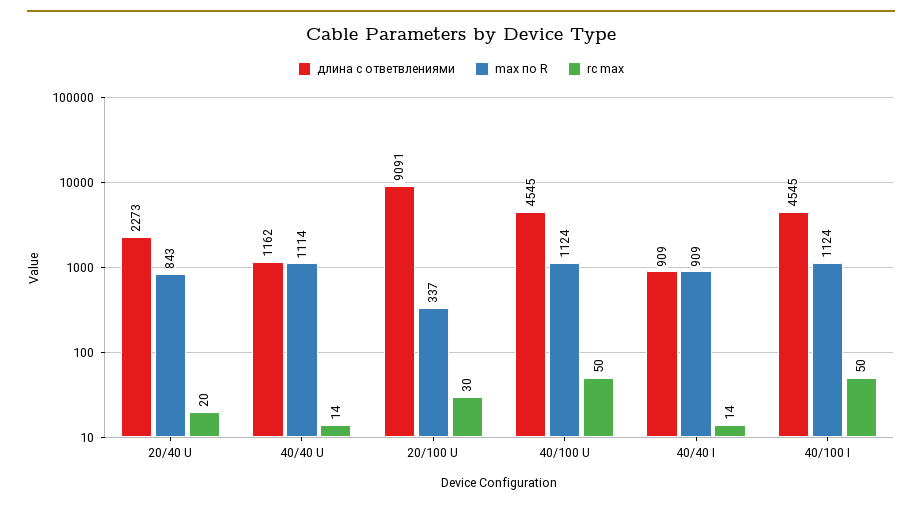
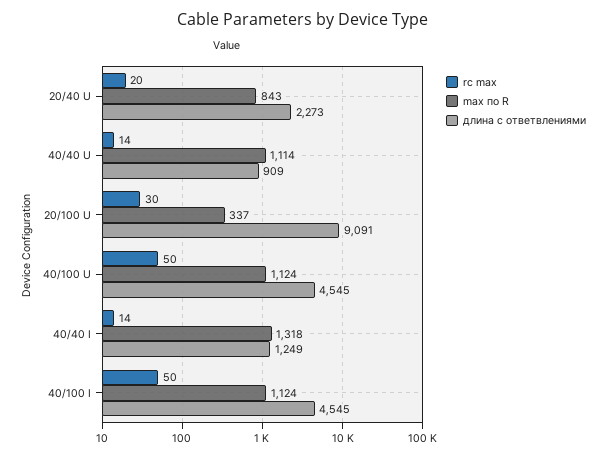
  {
    "длина с ответвлениями": {
      "20/40 U": 2273,
-     "40/40 U": 1162,
+     "40/40 U": 909,
      "20/100 U": 9091,
      "40/100 U": 4545,
-     "40/40 I": 909,
+     "40/40 I": 1249,
      "40/100 I": 4545
    },
    "max по R": {
      "20/40 U": 843,
      "40/40 U": 1114,
      "20/100 U": 337,
      "40/100 U": 1124,
-     "40/40 I": 909,
+     "40/40 I": 1318,
      "40/100 I": 1124
    },
    "rc max": {
      "20/40 U": 20,
      "40/40 U": 14,
      "20/100 U": 30,
      "40/100 U": 50,
      "40/40 I": 14,
      "40/100 I": 50
    }
  }

